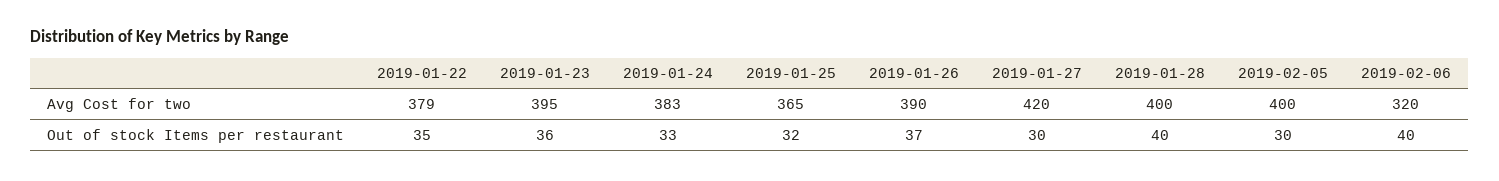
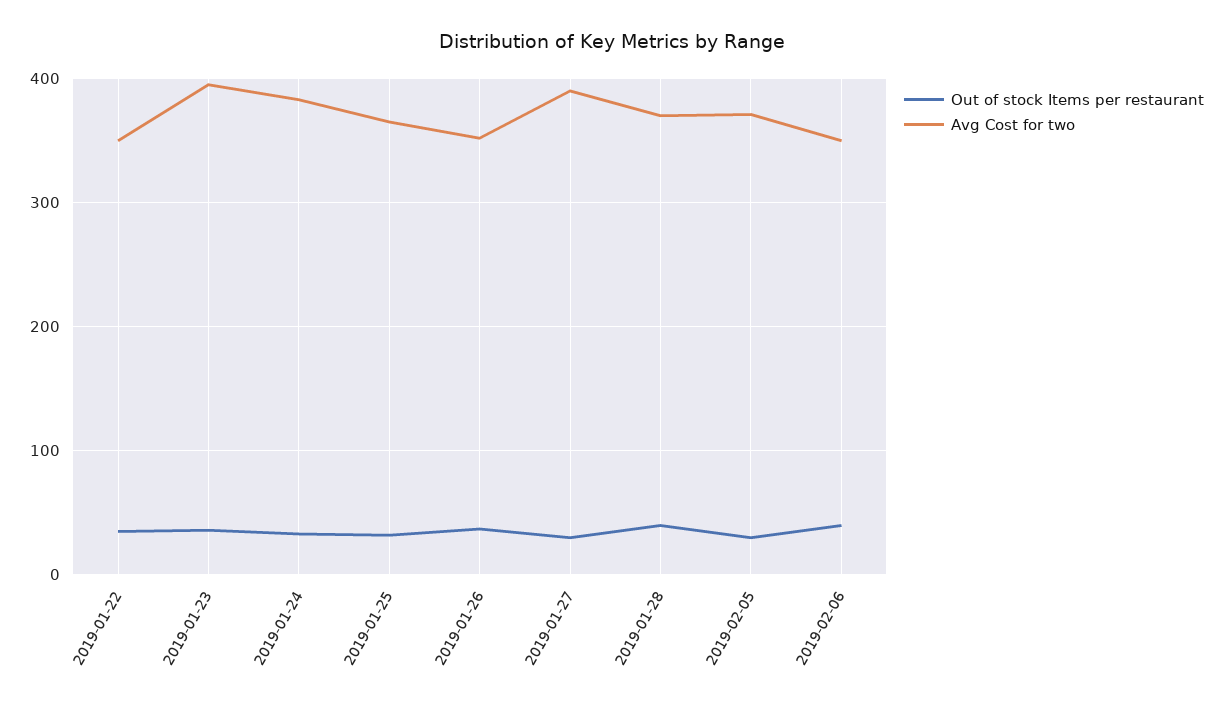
  {
    "Avg Cost for two": {
-     "2019-01-22": 379,
+     "2019-01-22": 350,
      "2019-01-23": 395,
      "2019-01-24": 383,
      "2019-01-25": 365,
-     "2019-01-26": 390,
+     "2019-01-26": 350,
-     "2019-01-27": 420,
+     "2019-01-27": 390,
-     "2019-01-28": 400,
+     "2019-01-28": 370,
-     "2019-02-05": 400,
+     "2019-02-05": 370,
-     "2019-02-06": 320
+     "2019-02-06": 350
    },
    "Out of stock Items per restaurant": {
      "2019-01-22": 35,
      "2019-01-23": 36,
      "2019-01-24": 33,
      "2019-01-25": 32,
      "2019-01-26": 37,
      "2019-01-27": 30,
      "2019-01-28": 40,
      "2019-02-05": 30,
      "2019-02-06": 40
    }
  }

